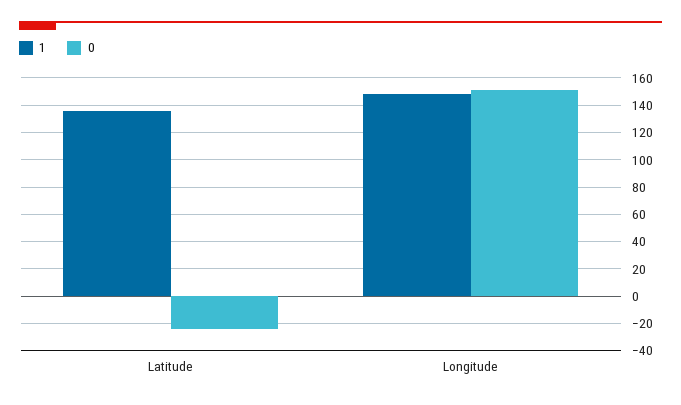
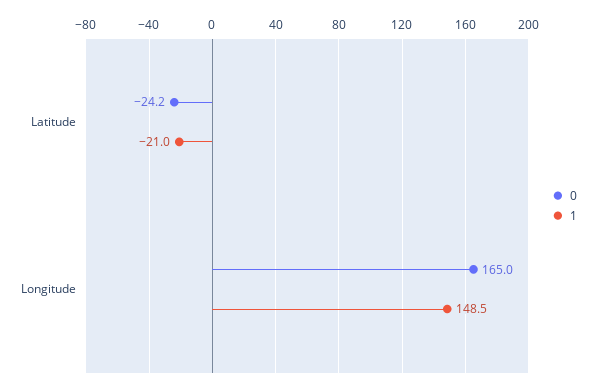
  {
    "1": {
-     "Latitude": 135,
+     "Latitude": -21,
      "Longitude": 148.5
    },
    "0": {
      "Latitude": -24.2,
-     "Longitude": 150
+     "Longitude": 165
    }
  }

